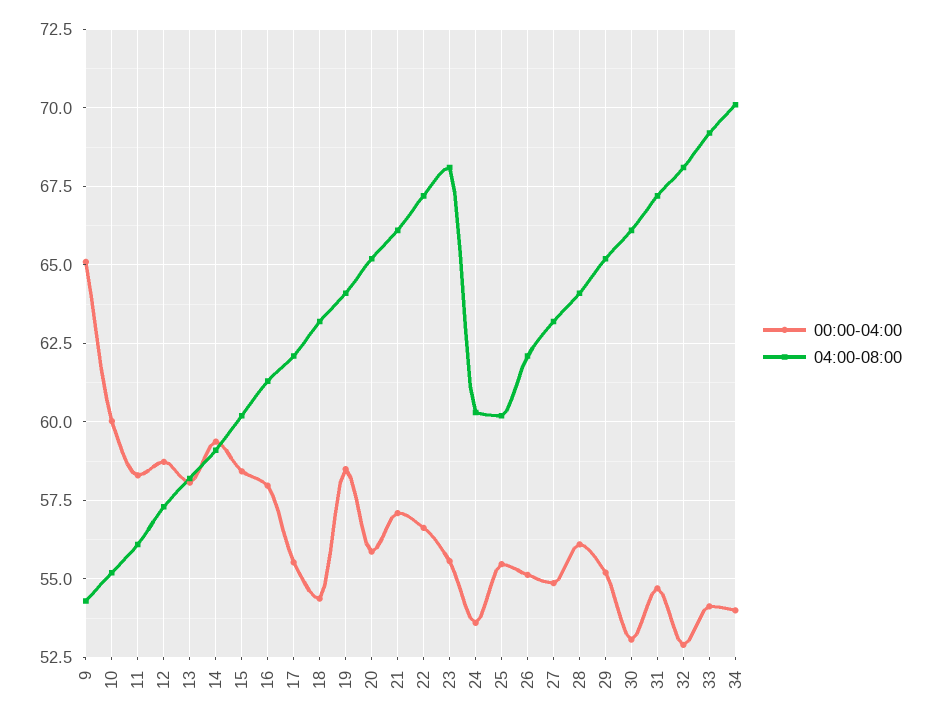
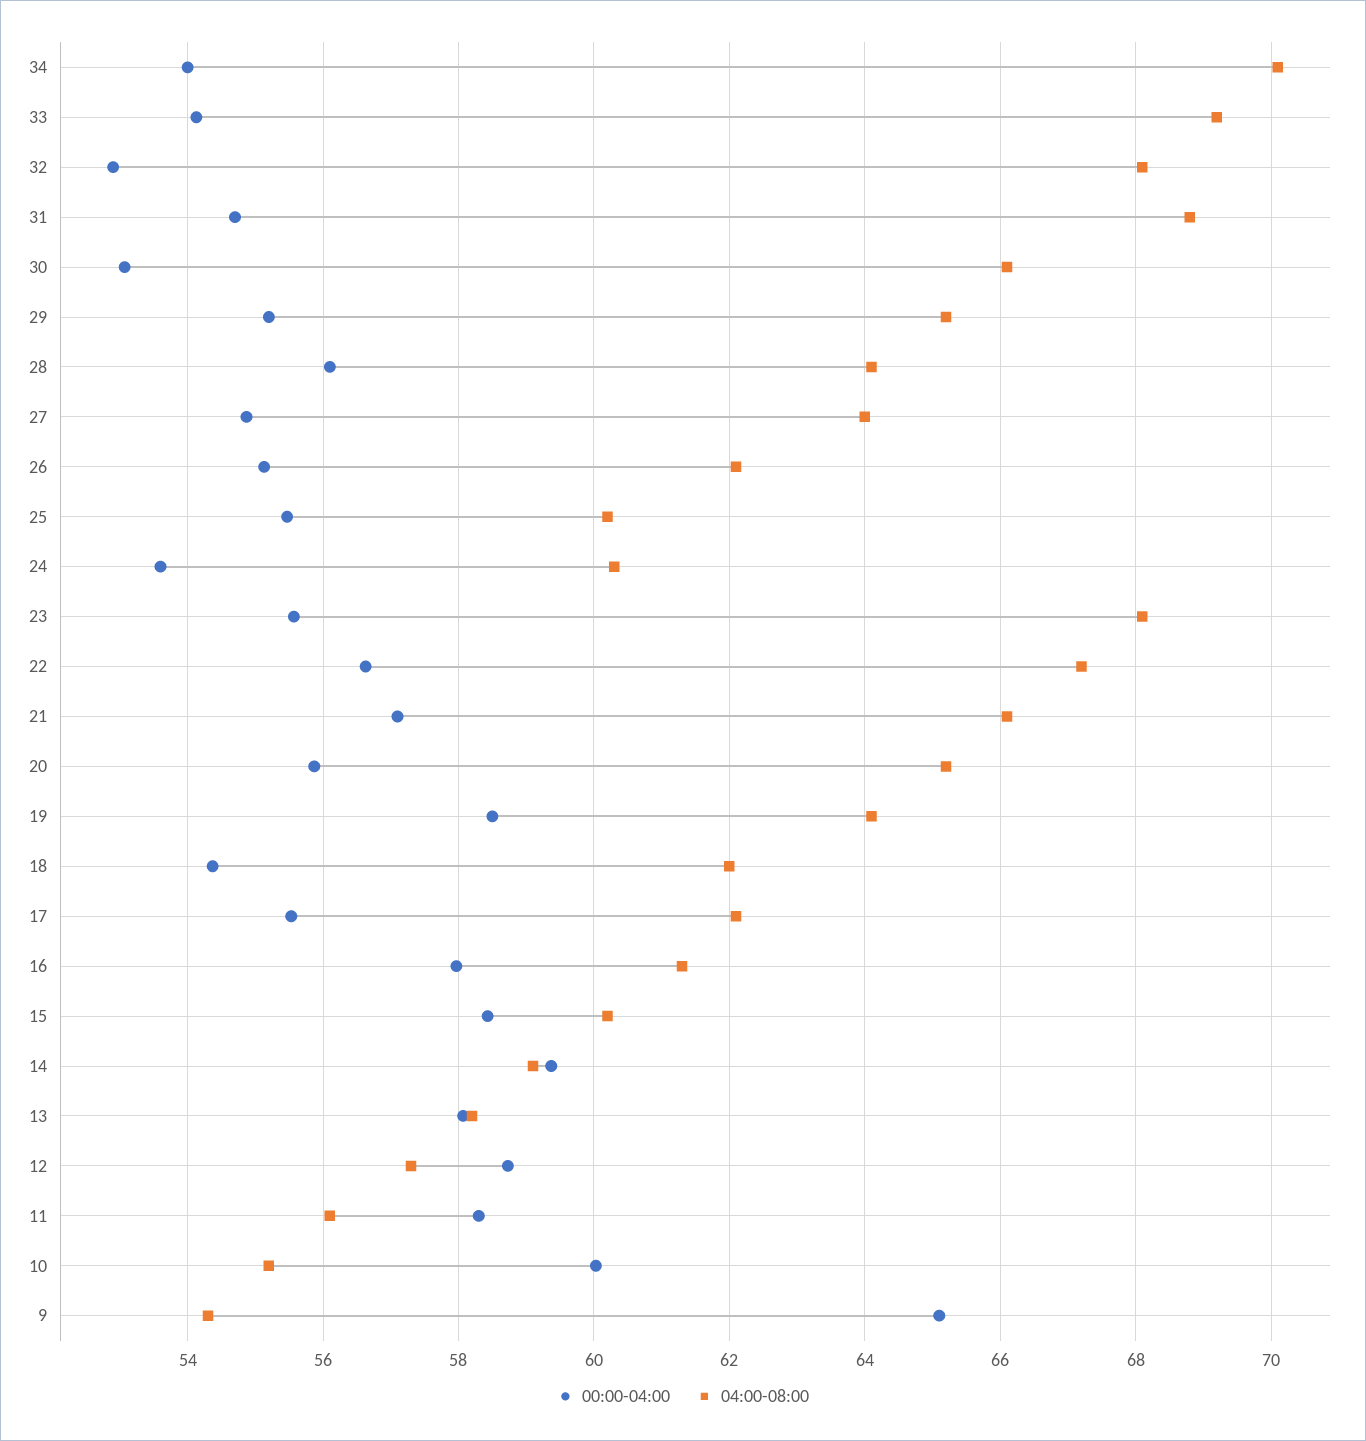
  {
    "00:00-04:00": {
      "9": 65.2,
      "10": 60,
      "11": 58.4,
      "12": 58.8,
      "13": 58,
      "14": 59.4,
      "15": 58.4,
      "16": 58,
      "17": 55.6,
      "18": 54.4,
      "19": 58.6,
      "20": 55.8,
      "21": 57.2,
      "22": 56.6,
      "23": 55.6,
      "24": 53.6,
      "25": 55.4,
      "26": 55.2,
      "27": 54.8,
      "28": 56.2,
      "29": 55.2,
      "30": 53,
      "31": 54.8,
      "32": 53,
      "33": 54.2,
      "34": 54
    },
    "04:00-08:00": {
      "9": 54.4,
      "10": 55.2,
      "11": 56.2,
      "12": 57.4,
      "13": 58.2,
      "14": 59.2,
      "15": 60.2,
      "16": 61.4,
      "17": 62.2,
-     "18": 63.25,
+     "18": 62,
      "19": 64.2,
      "20": 65.2,
      "21": 66.2,
      "22": 67.2,
      "23": 68.2,
      "24": 60.4,
      "25": 60.2,
      "26": 62.2,
-     "27": 63.25,
+     "27": 64,
      "28": 64.2,
      "29": 65.2,
      "30": 66.2,
-     "31": 67.25,
+     "31": 68.8,
      "32": 68.2,
      "33": 69.2,
      "34": 70.2
    }
  }

